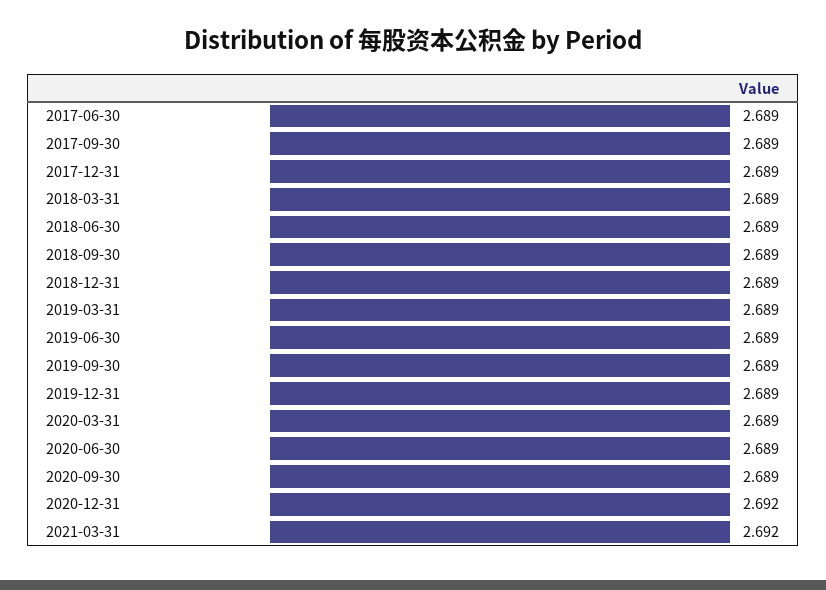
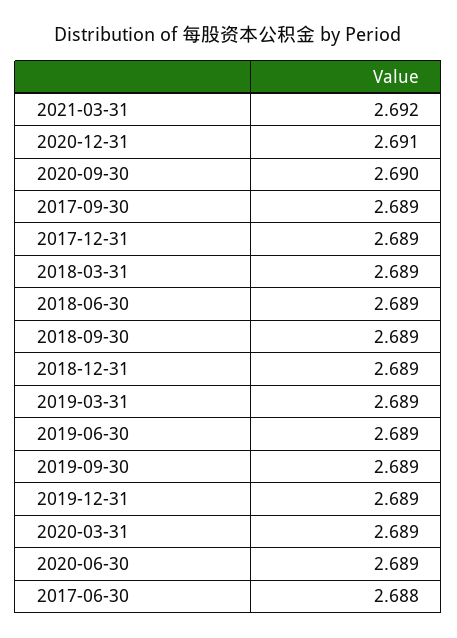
  {
-   "2017-06-30": 2.689,
+   "2017-06-30": 2.688,
    "2017-09-30": 2.689,
    "2017-12-31": 2.689,
    "2018-03-31": 2.689,
    "2018-06-30": 2.689,
    "2018-09-30": 2.689,
    "2018-12-31": 2.689,
    "2019-03-31": 2.689,
    "2019-06-30": 2.689,
    "2019-09-30": 2.689,
    "2019-12-31": 2.689,
    "2020-03-31": 2.689,
    "2020-06-30": 2.689,
-   "2020-09-30": 2.689,
+   "2020-09-30": 2.69,
-   "2020-12-31": 2.692,
+   "2020-12-31": 2.691,
    "2021-03-31": 2.692
  }

